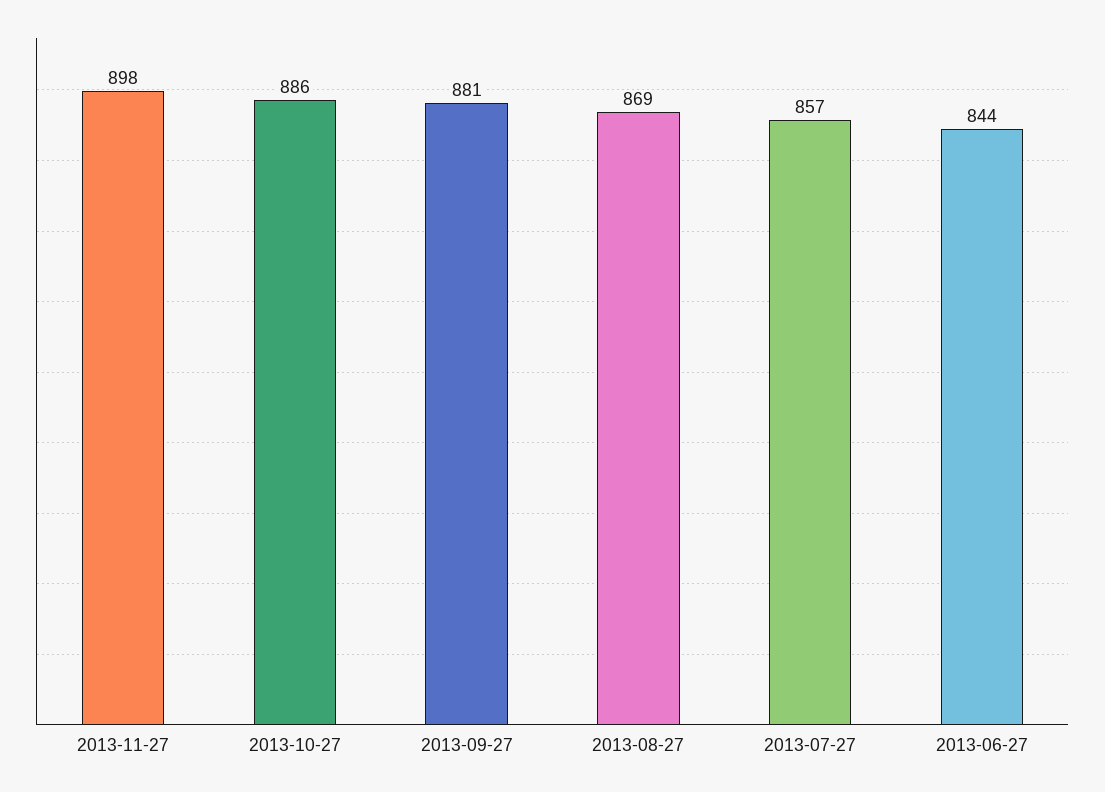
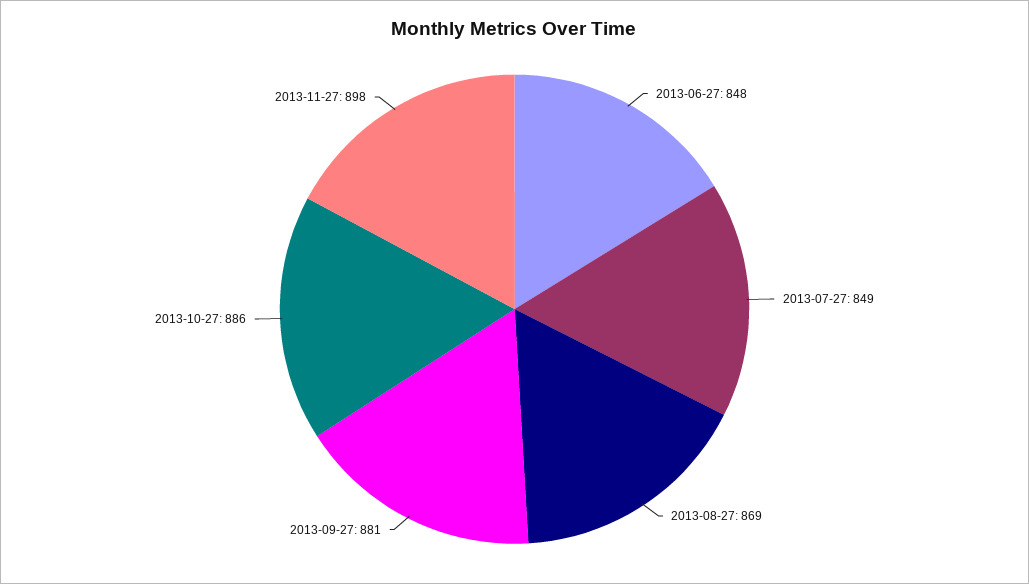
  {
    "2013-11-27": 898,
    "2013-10-27": 886,
    "2013-09-27": 881,
    "2013-08-27": 869,
-   "2013-07-27": 857,
+   "2013-07-27": 849,
-   "2013-06-27": 844
+   "2013-06-27": 848
  }

